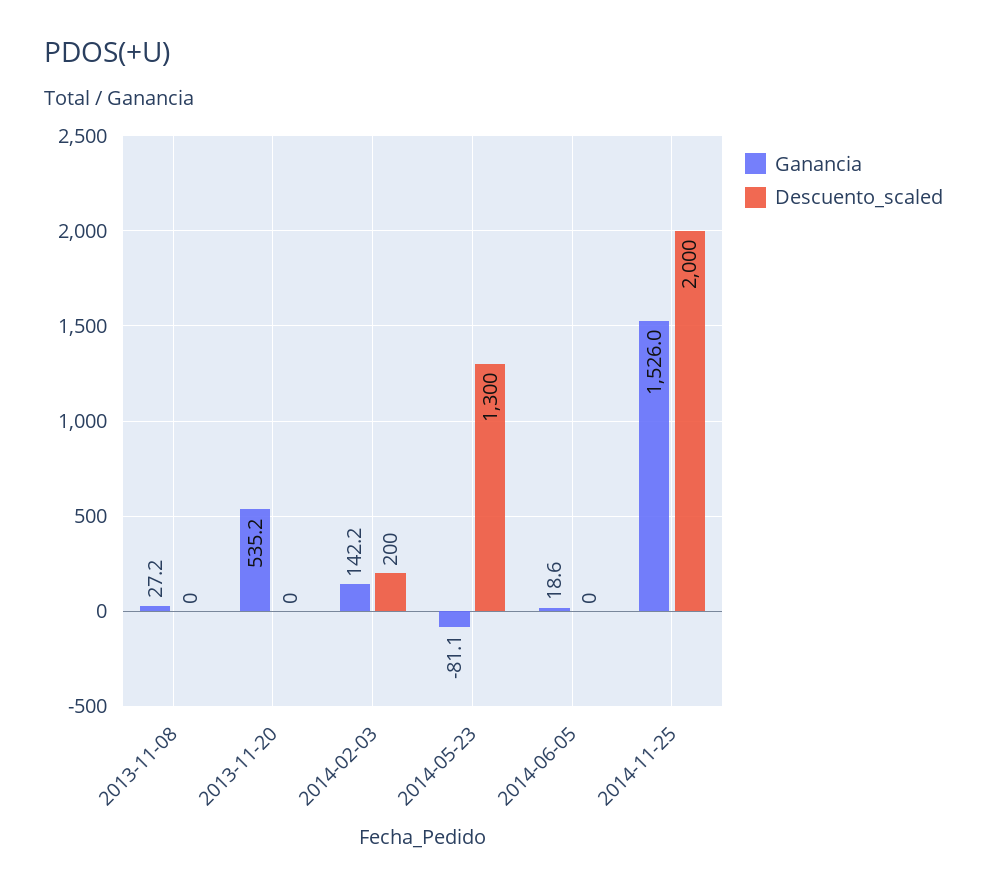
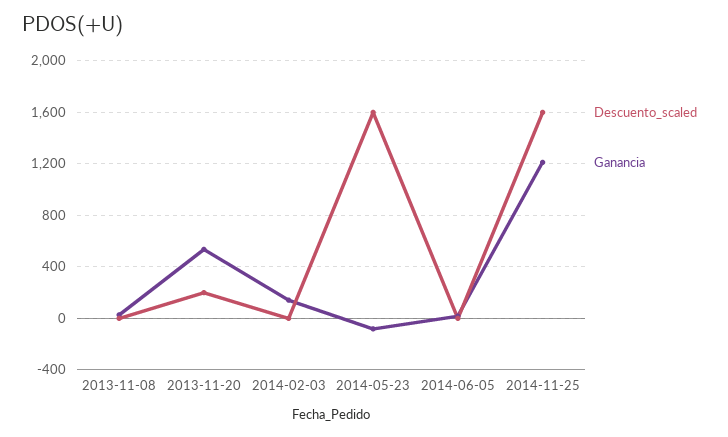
  {
    "Ganancia": {
      "2013-11-08": 27.2,
      "2013-11-20": 535.2,
      "2014-02-03": 142.2,
      "2014-05-23": -81.1,
      "2014-06-05": 18.6,
-     "2014-11-25": 1526
+     "2014-11-25": 1200
    },
    "Descuento_scaled": {
      "2013-11-08": 0,
-     "2013-11-20": 0,
+     "2013-11-20": 200,
-     "2014-02-03": 200,
+     "2014-02-03": 0,
-     "2014-05-23": 1300,
+     "2014-05-23": 1600,
      "2014-06-05": 0,
-     "2014-11-25": 2000
+     "2014-11-25": 1600
    }
  }

